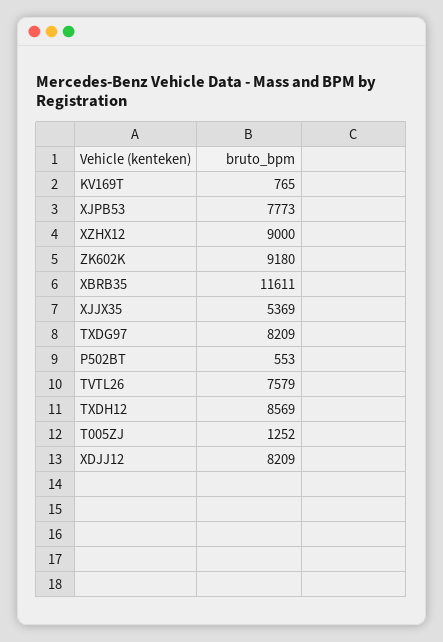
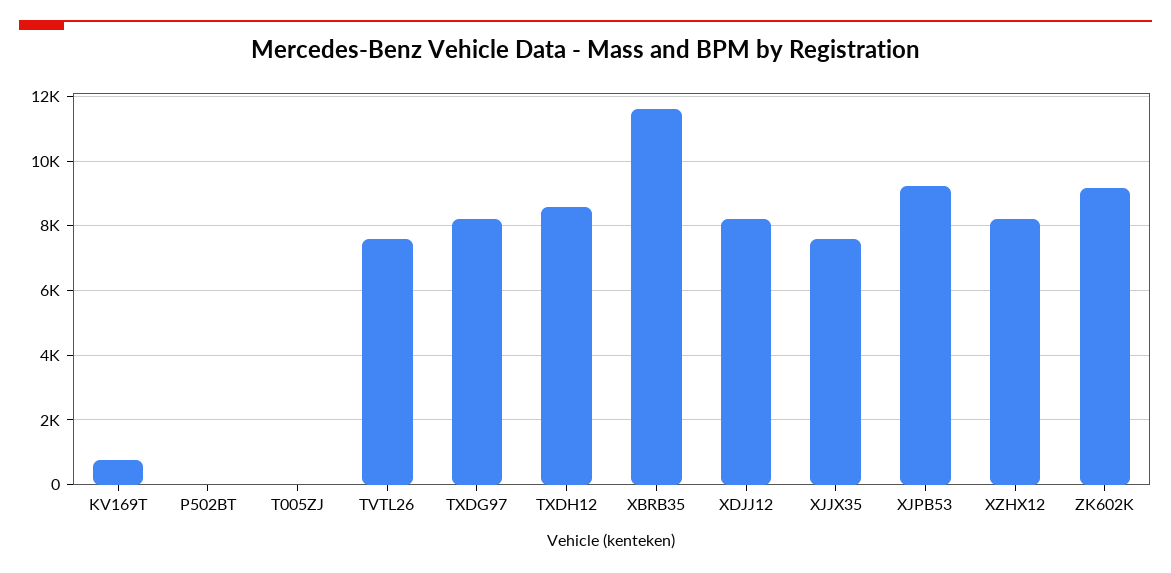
  {
    "KV169T": 765,
-   "XJPB53": 7773,
+   "XJPB53": 9200,
-   "XZHX12": 9000,
+   "XZHX12": 8200,
    "ZK602K": 9180,
    "XBRB35": 11611,
-   "XJJX35": 5369,
+   "XJJX35": 7600,
    "TXDG97": 8209,
-   "P502BT": 553,
+   "P502BT": 0,
    "TVTL26": 7579,
    "TXDH12": 8569,
-   "T005ZJ": 1252,
+   "T005ZJ": 0,
    "XDJJ12": 8209
  }

